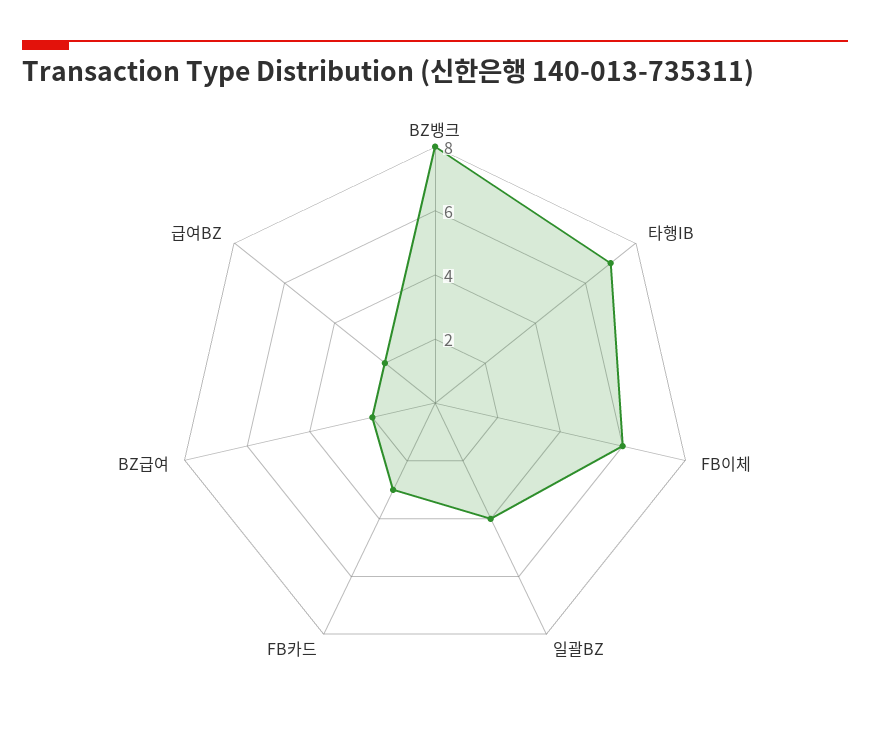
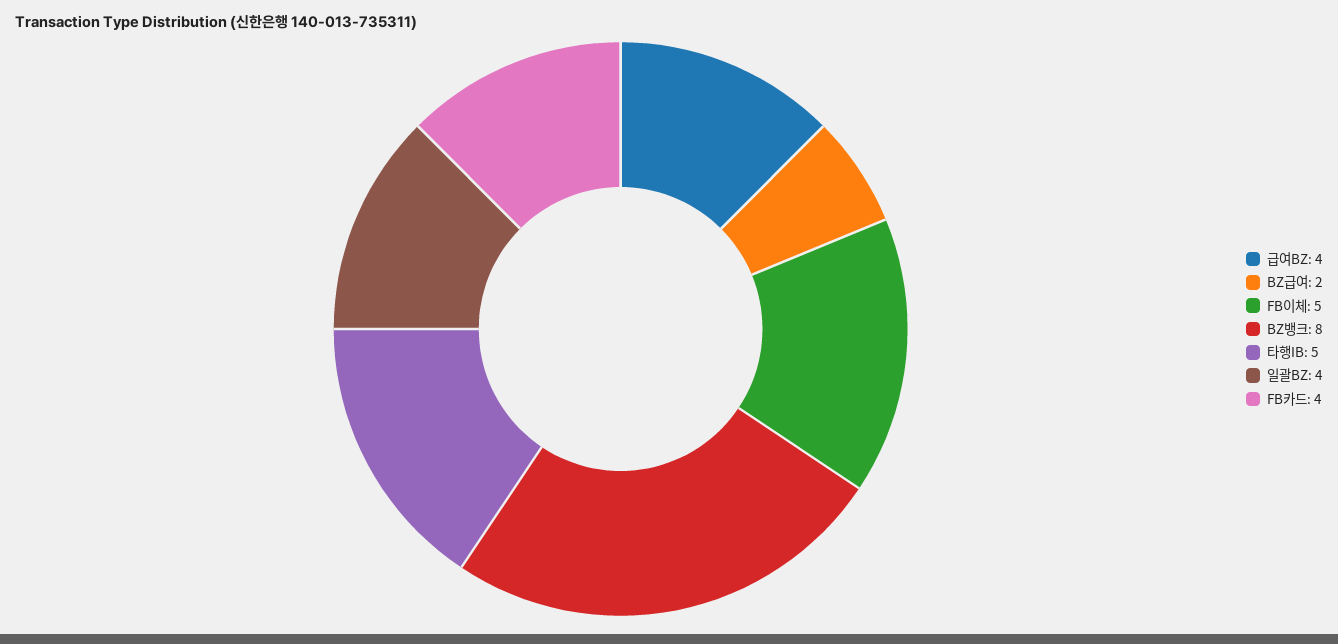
  {
    "BZ뱅크": 8,
-   "타행IB": 7,
+   "타행IB": 5,
-   "FB이체": 6,
+   "FB이체": 5,
    "일괄BZ": 4,
-   "FB카드": 3,
+   "FB카드": 4,
    "BZ급여": 2,
-   "급여BZ": 2
+   "급여BZ": 4
  }

